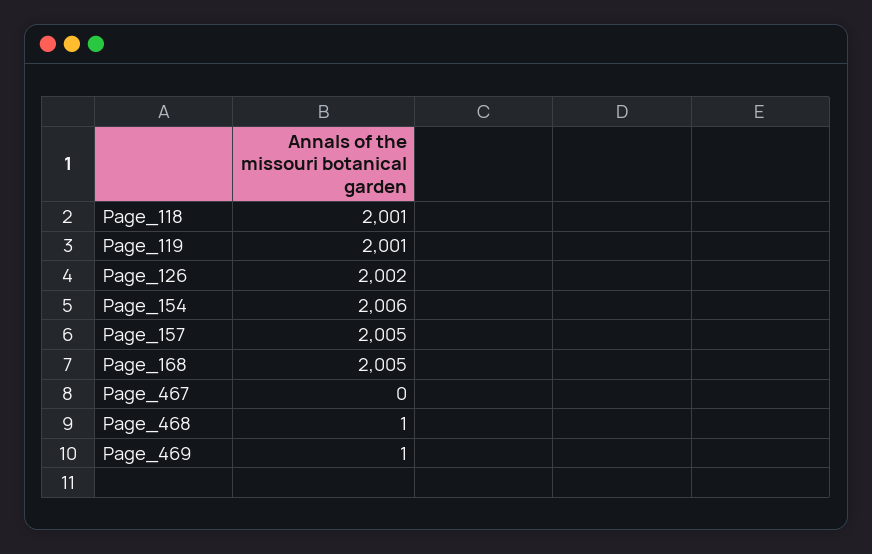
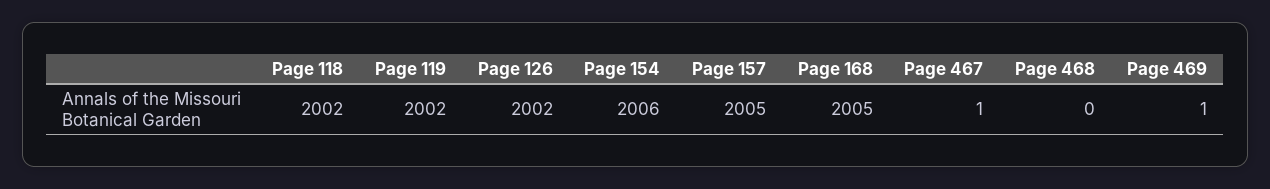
  {
-   "Page_118": 2001,
+   "Page_118": 2002,
-   "Page_119": 2001,
+   "Page_119": 2002,
    "Page_126": 2002,
    "Page_154": 2006,
    "Page_157": 2005,
    "Page_168": 2005,
-   "Page_467": 0,
+   "Page_467": 1,
-   "Page_468": 1,
+   "Page_468": 0,
    "Page_469": 1
  }

